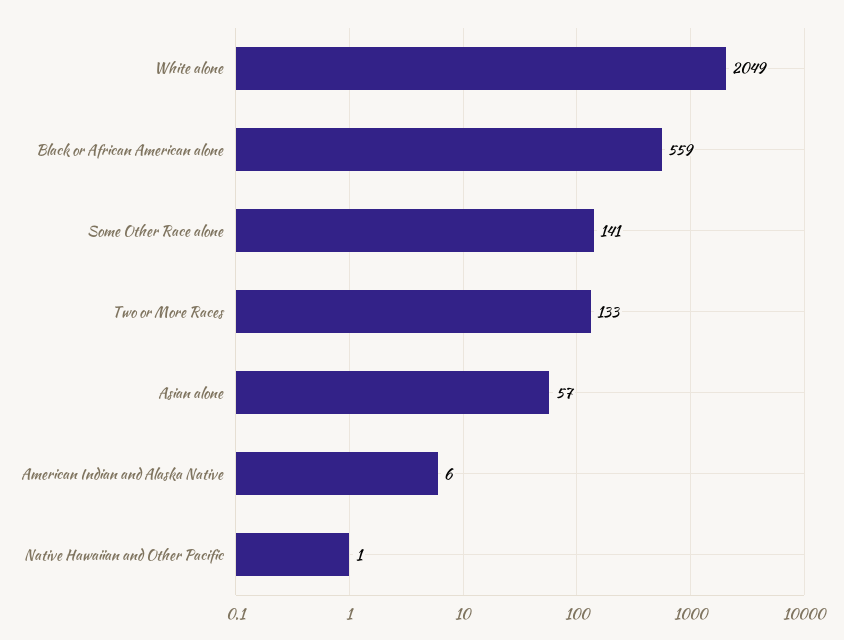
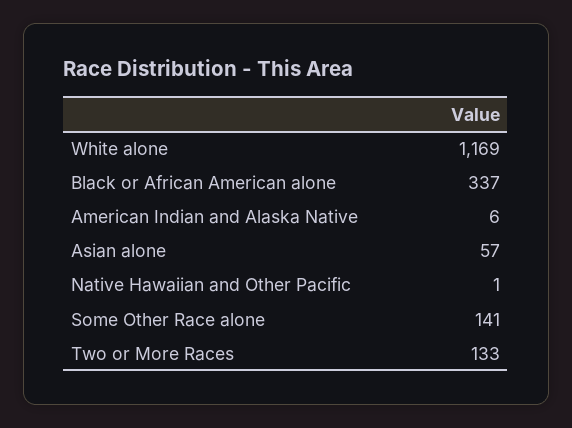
  {
-   "White alone": 2049,
+   "White alone": 1169,
-   "Black or African American alone": 559,
+   "Black or African American alone": 337,
    "Some Other Race alone": 141,
    "Two or More Races": 133,
    "Asian alone": 57,
    "American Indian and Alaska Native": 6,
    "Native Hawaiian and Other Pacific": 1
  }

